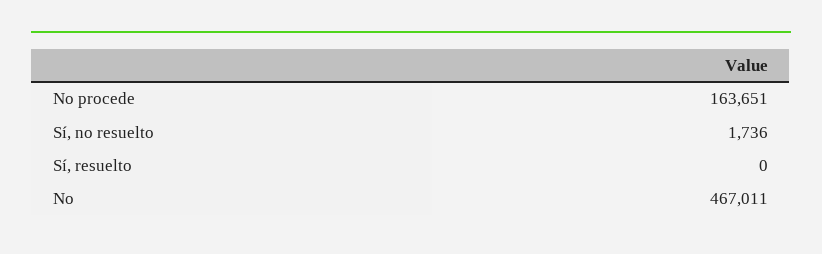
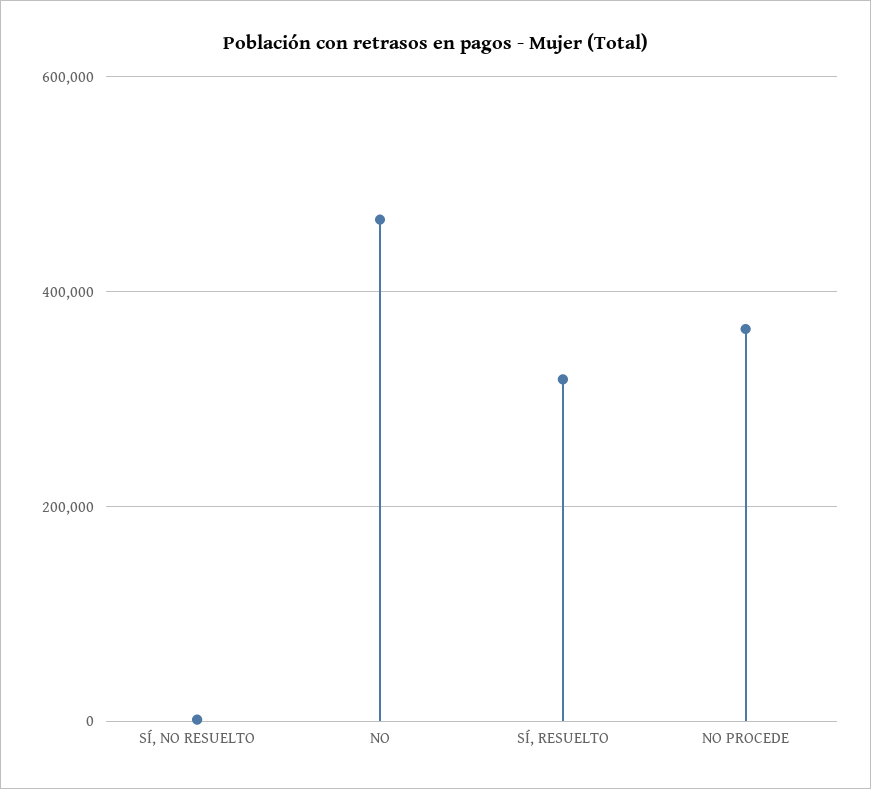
  {
-   "No procede": 163651,
+   "No procede": 360000,
    "Sí, no resuelto": 1736,
-   "Sí, resuelto": 0,
+   "Sí, resuelto": 320000,
    "No": 467011
  }

